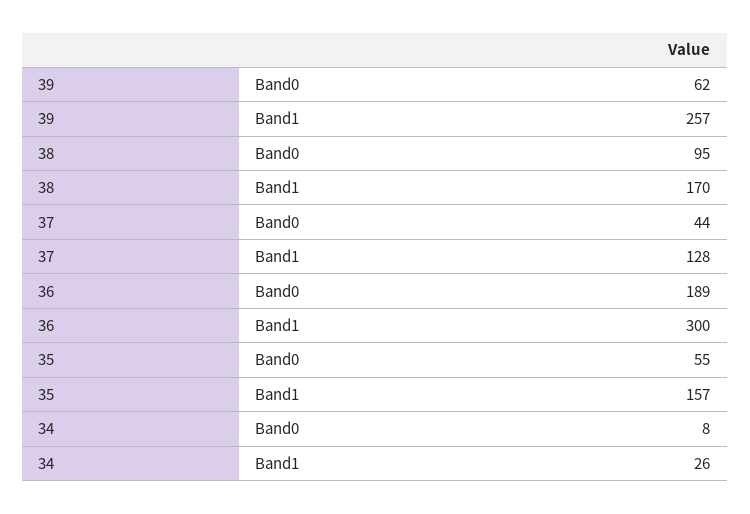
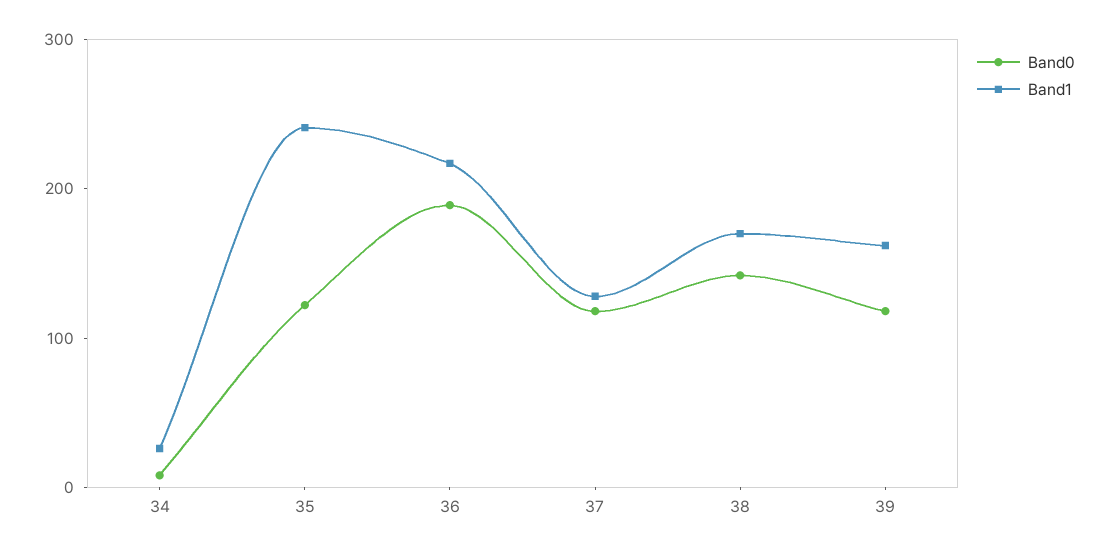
  {
    "Band0": {
-     "39": 62,
+     "39": 120,
-     "38": 95,
+     "38": 140,
-     "37": 44,
+     "37": 120,
      "36": 189,
-     "35": 55,
+     "35": 120,
      "34": 8
    },
    "Band1": {
-     "39": 257,
+     "39": 160,
      "38": 170,
      "37": 128,
-     "36": 300,
+     "36": 220,
-     "35": 157,
+     "35": 240,
      "34": 26
    }
  }

